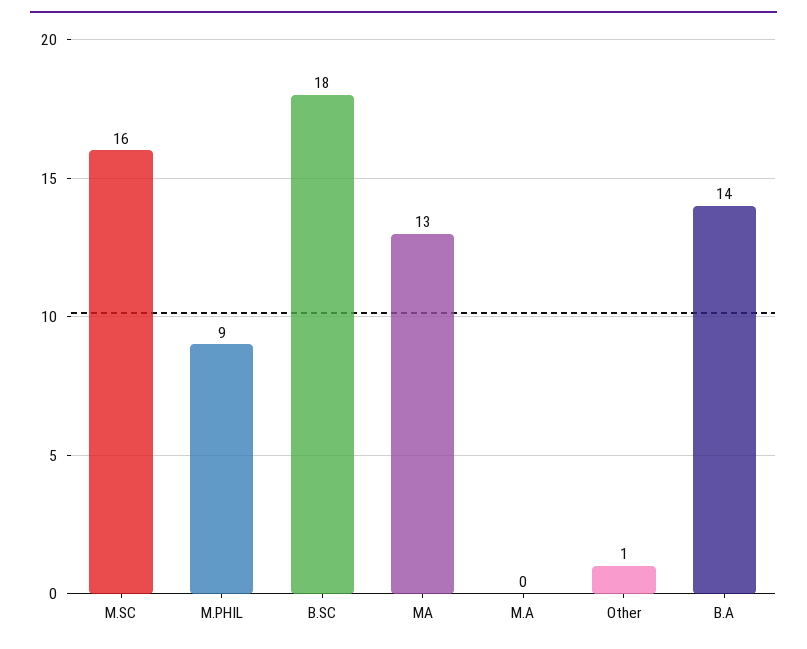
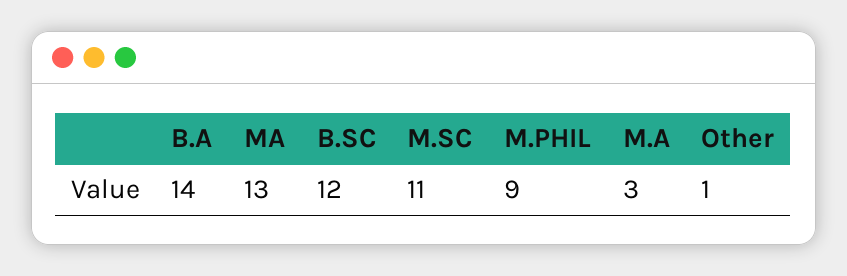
  {
-   "M.SC": 16,
+   "M.SC": 11,
    "M.PHIL": 9,
-   "B.SC": 18,
+   "B.SC": 12,
    "MA": 13,
-   "M.A": 0,
+   "M.A": 3,
    "Other": 1,
    "B.A": 14
  }

